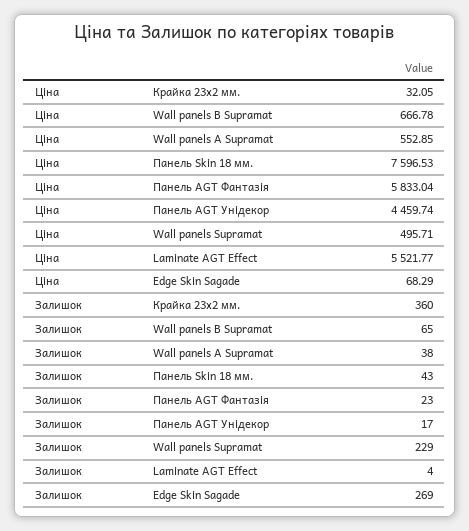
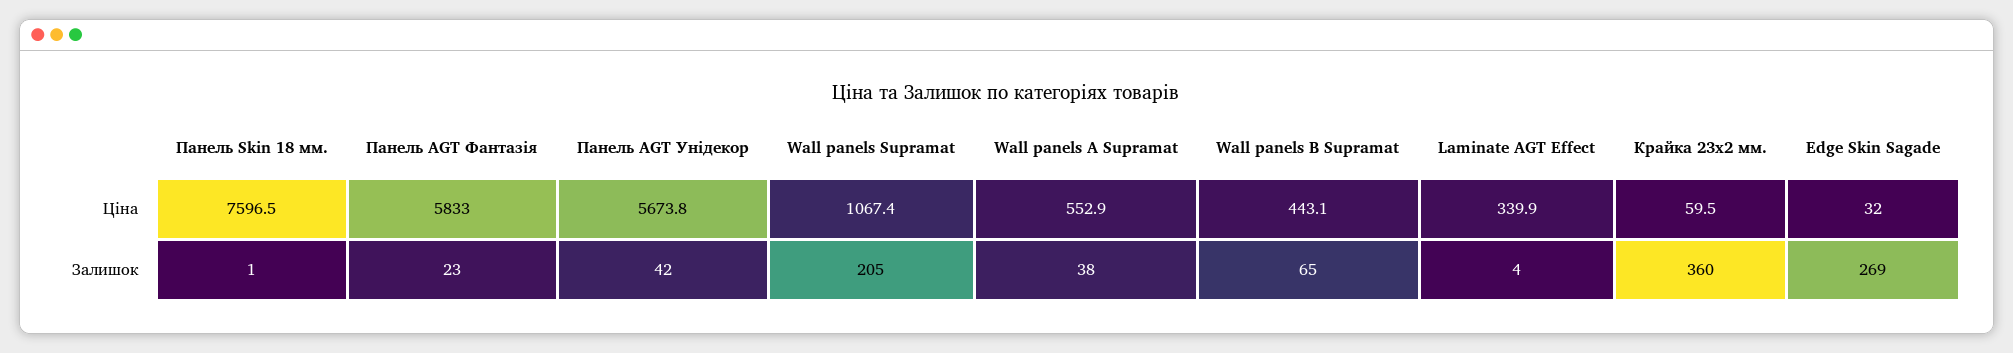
  {
    "Ціна": {
-     "Крайка 23x2 мм.": 32.05,
+     "Крайка 23x2 мм.": 59.5,
-     "Wall panels B Supramat": 666.78,
+     "Wall panels B Supramat": 443.1,
      "Wall panels А Supramat": 552.85,
      "Панель Skin 18 мм.": 7596.53,
      "Панель AGT Фантазія": 5833.04,
-     "Панель AGT Унідекор": 4459.74,
+     "Панель AGT Унідекор": 5673.8,
-     "Wall panels Supramat": 495.71,
+     "Wall panels Supramat": 1067.4,
-     "Laminate AGT Effect": 5521.77,
+     "Laminate AGT Effect": 339.9,
-     "Edge Skin Sagade": 68.29
+     "Edge Skin Sagade": 32
    },
    "Залишок": {
      "Крайка 23x2 мм.": 360,
      "Wall panels B Supramat": 65,
      "Wall panels А Supramat": 38,
-     "Панель Skin 18 мм.": 43,
+     "Панель Skin 18 мм.": 1,
      "Панель AGT Фантазія": 23,
-     "Панель AGT Унідекор": 17,
+     "Панель AGT Унідекор": 42,
-     "Wall panels Supramat": 229,
+     "Wall panels Supramat": 205,
      "Laminate AGT Effect": 4,
      "Edge Skin Sagade": 269
    }
  }

